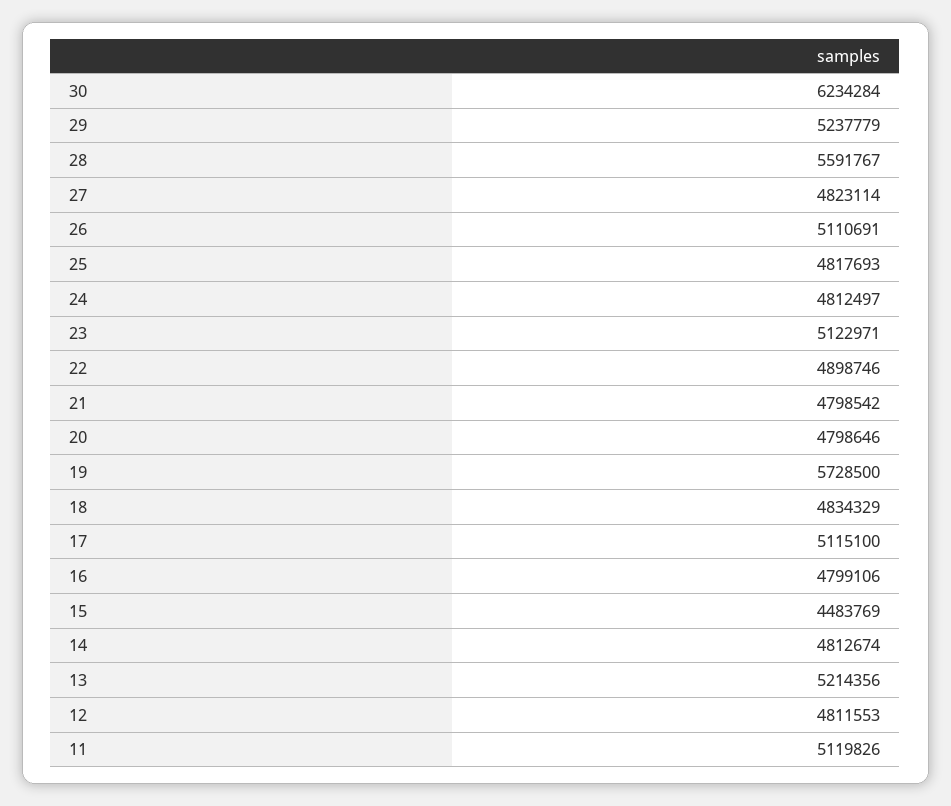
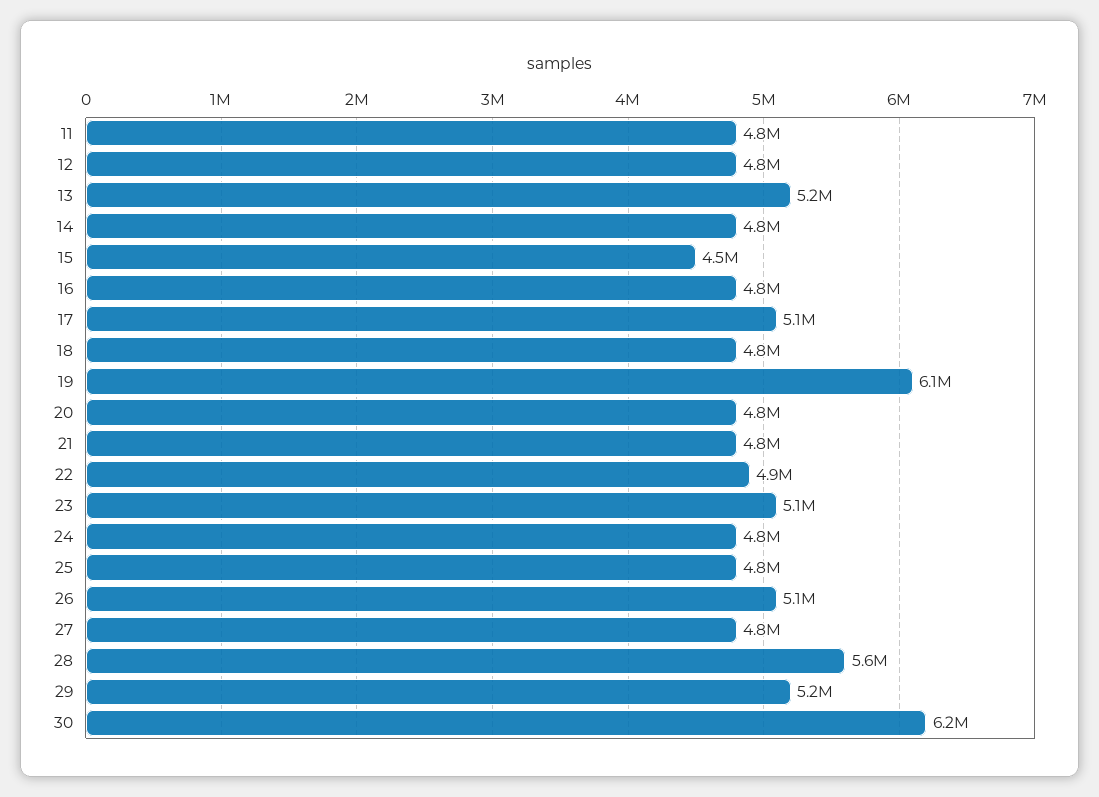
  {
    "30": 6234284,
    "29": 5237779,
    "28": 5591767,
    "27": 4823114,
    "26": 5110691,
    "25": 4817693,
    "24": 4812497,
    "23": 5122971,
    "22": 4898746,
    "21": 4798542,
    "20": 4798646,
-   "19": 5728500,
+   "19": 6100000,
    "18": 4834329,
    "17": 5115100,
    "16": 4799106,
    "15": 4483769,
    "14": 4812674,
    "13": 5214356,
    "12": 4811553,
-   "11": 5119826
+   "11": 4800000
  }

